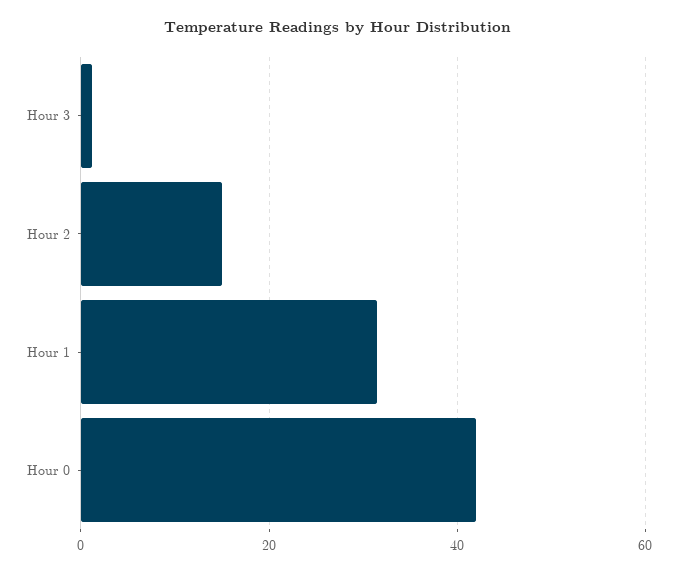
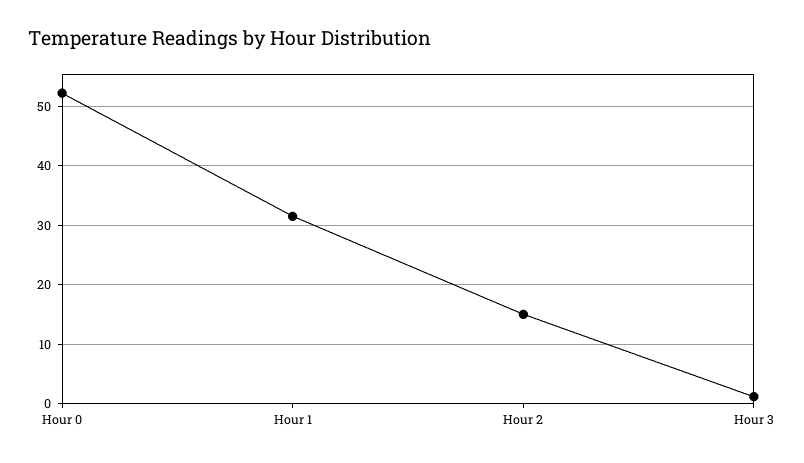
  {
    "Hour 3": 2,
    "Hour 2": 16,
    "Hour 1": 32,
-   "Hour 0": 42
+   "Hour 0": 52
  }

